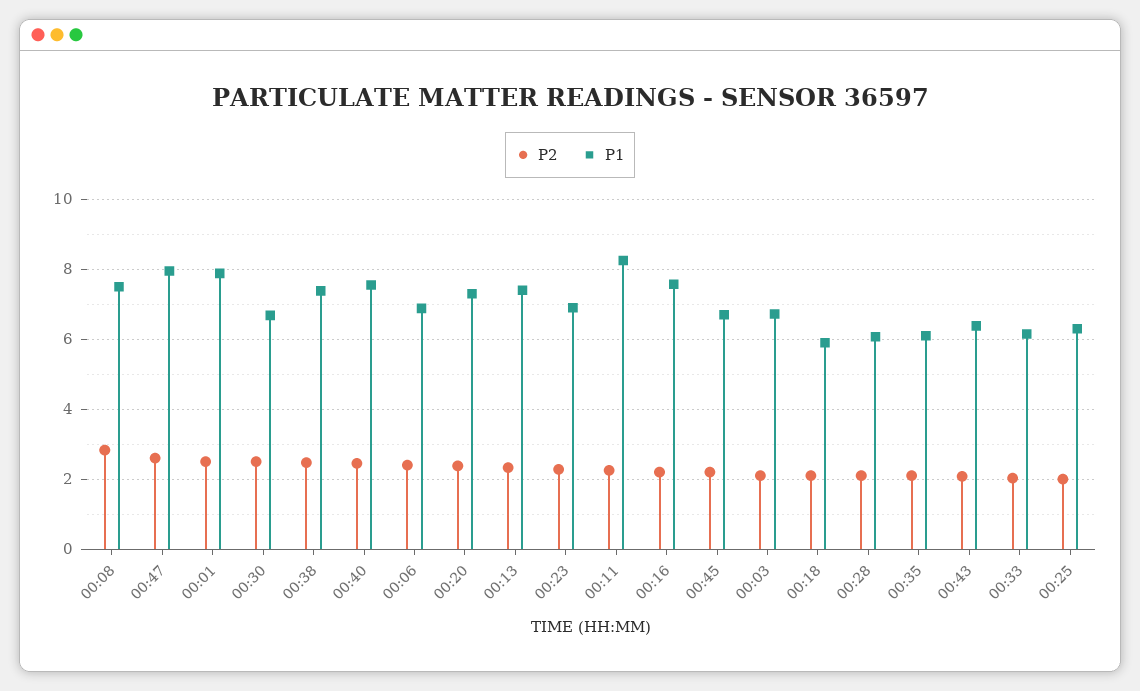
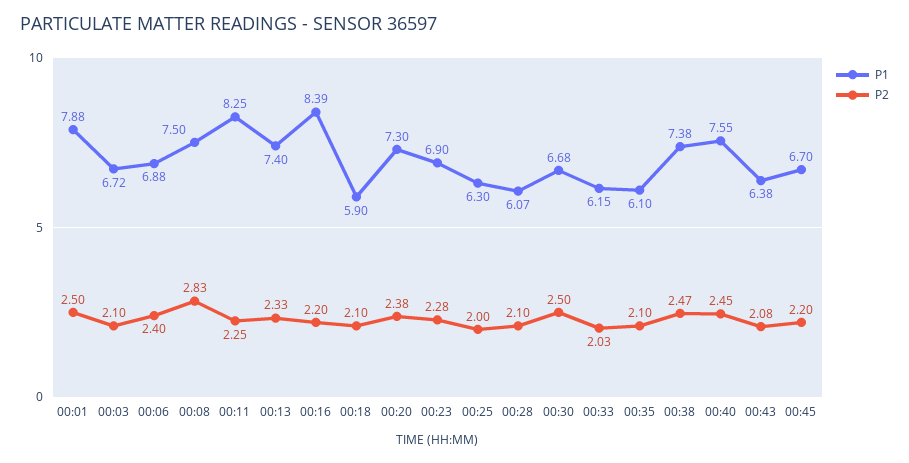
  {
    "P2": {
      "00:08": 2.83,
-     "00:47": 2.6,
      "00:01": 2.5,
      "00:30": 2.5,
      "00:38": 2.47,
      "00:40": 2.45,
      "00:06": 2.4,
      "00:20": 2.38,
      "00:13": 2.33,
      "00:23": 2.28,
      "00:11": 2.25,
      "00:16": 2.2,
      "00:45": 2.2,
      "00:03": 2.1,
      "00:18": 2.1,
      "00:28": 2.1,
      "00:35": 2.1,
      "00:43": 2.08,
      "00:33": 2.03,
      "00:25": 2
    },
    "P1": {
      "00:08": 7.5,
-     "00:47": 8,
      "00:01": 7.88,
      "00:30": 6.68,
      "00:38": 7.38,
      "00:40": 7.55,
      "00:06": 6.88,
      "00:20": 7.3,
      "00:13": 7.4,
      "00:23": 6.9,
      "00:11": 8.25,
-     "00:16": 7.6,
+     "00:16": 8.39,
      "00:45": 6.7,
      "00:03": 6.72,
      "00:18": 5.9,
      "00:28": 6.07,
      "00:35": 6.1,
      "00:43": 6.38,
      "00:33": 6.15,
      "00:25": 6.3
    }
  }

